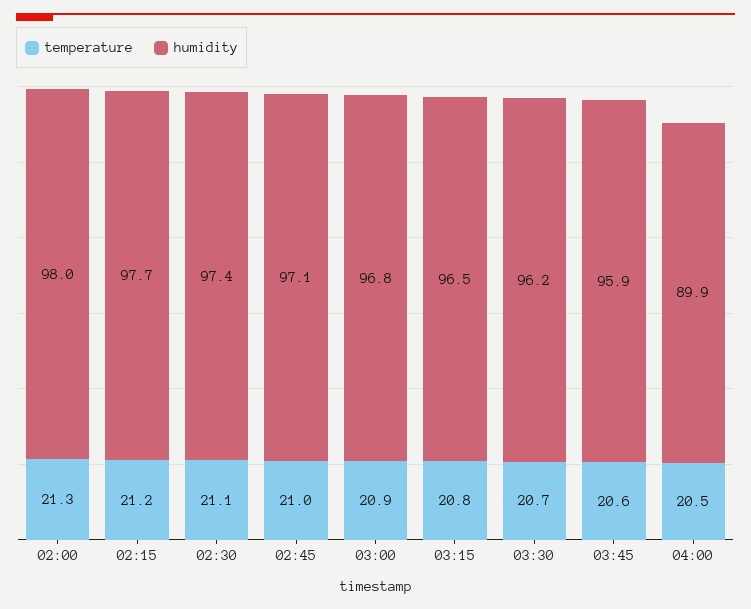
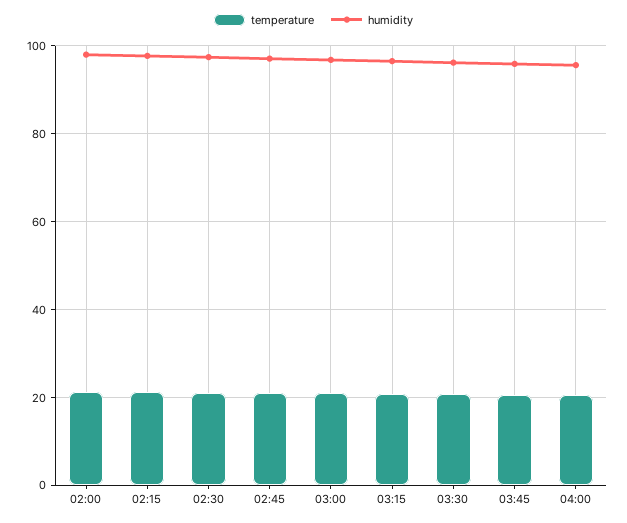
  {
    "temperature": {
      "02:00": 21.3,
      "02:15": 21.2,
      "02:30": 21.1,
      "02:45": 21,
      "03:00": 20.9,
      "03:15": 20.8,
      "03:30": 20.7,
      "03:45": 20.6,
      "04:00": 20.5
    },
    "humidity": {
      "02:00": 98,
      "02:15": 97.7,
      "02:30": 97.4,
      "02:45": 97.1,
      "03:00": 96.8,
      "03:15": 96.5,
      "03:30": 96.2,
      "03:45": 95.9,
-     "04:00": 89.9
+     "04:00": 96
    }
  }

